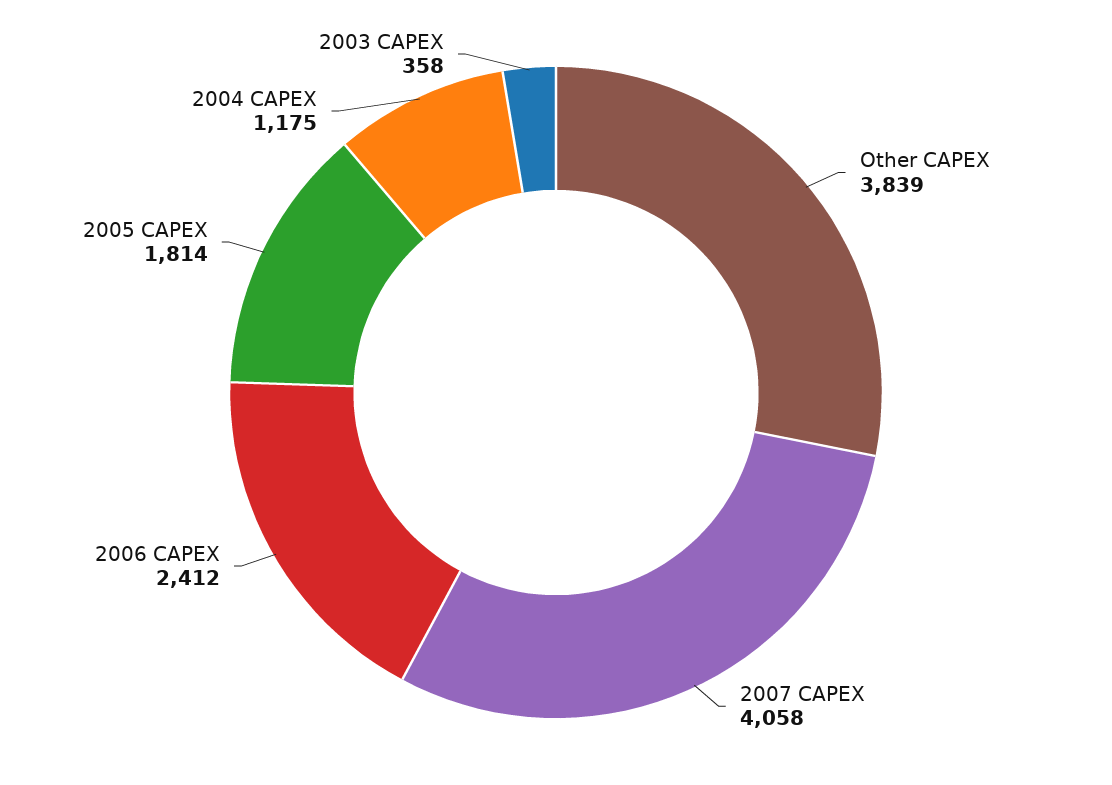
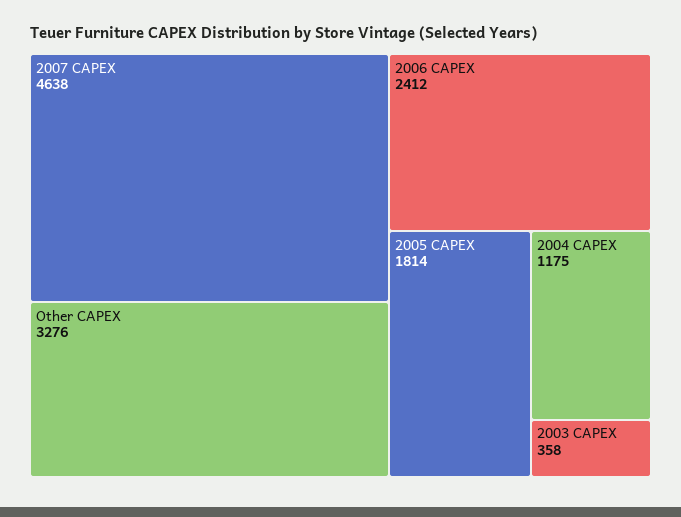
  {
-   "Other CAPEX": 3839,
+   "Other CAPEX": 3276,
-   "2007 CAPEX": 4058,
+   "2007 CAPEX": 4638,
    "2006 CAPEX": 2412,
    "2005 CAPEX": 1814,
    "2004 CAPEX": 1175,
    "2003 CAPEX": 358
  }

